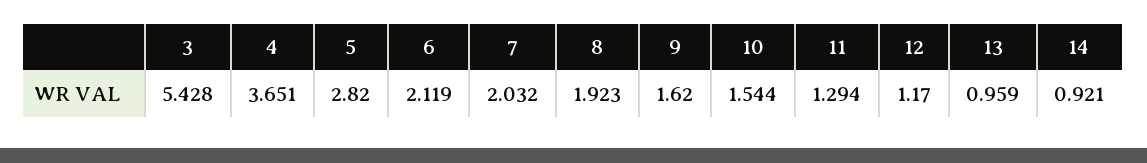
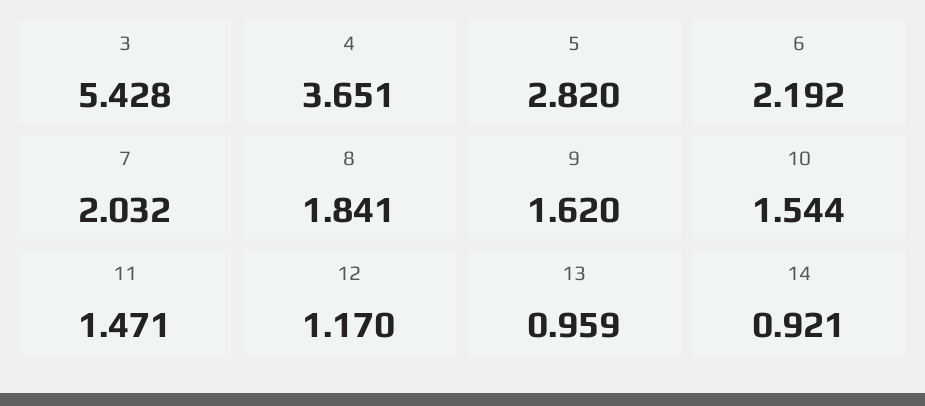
  {
    "3": 5.428,
    "4": 3.651,
    "5": 2.82,
-   "6": 2.119,
+   "6": 2.192,
    "7": 2.032,
-   "8": 1.923,
+   "8": 1.841,
    "9": 1.62,
    "10": 1.544,
-   "11": 1.294,
+   "11": 1.471,
    "12": 1.17,
    "13": 0.959,
    "14": 0.921
  }

